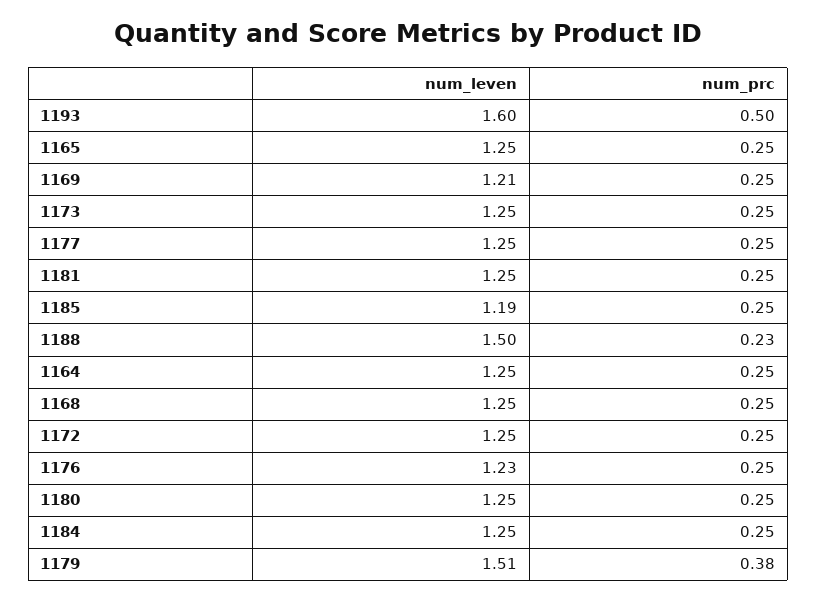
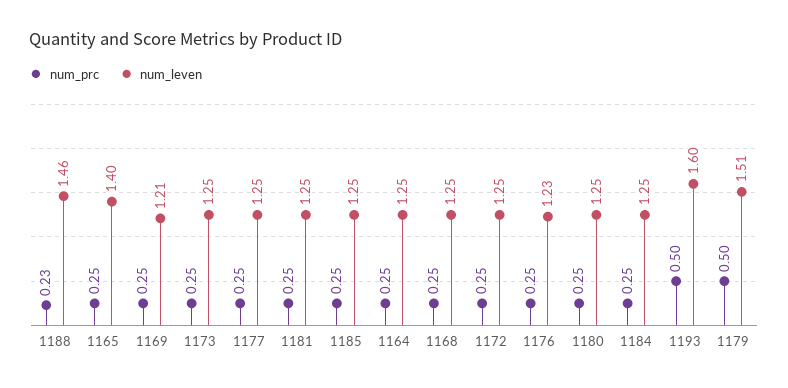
  {
    "num_leven": {
      "1193": 1.6,
-     "1165": 1.25,
+     "1165": 1.4,
      "1169": 1.21,
      "1173": 1.25,
      "1177": 1.25,
      "1181": 1.25,
-     "1185": 1.19,
+     "1185": 1.25,
-     "1188": 1.5,
+     "1188": 1.46,
      "1164": 1.25,
      "1168": 1.25,
      "1172": 1.25,
      "1176": 1.23,
      "1180": 1.25,
      "1184": 1.25,
      "1179": 1.51
    },
    "num_prc": {
      "1193": 0.5,
      "1165": 0.25,
      "1169": 0.25,
      "1173": 0.25,
      "1177": 0.25,
      "1181": 0.25,
      "1185": 0.25,
      "1188": 0.23,
      "1164": 0.25,
      "1168": 0.25,
      "1172": 0.25,
      "1176": 0.25,
      "1180": 0.25,
      "1184": 0.25,
-     "1179": 0.38
+     "1179": 0.5
    }
  }

